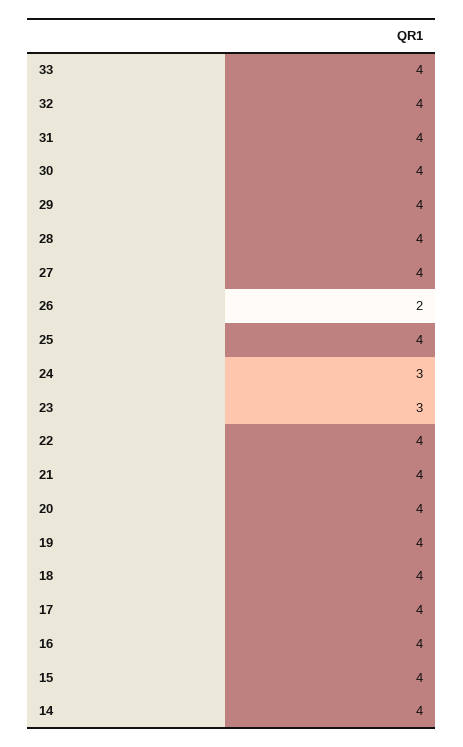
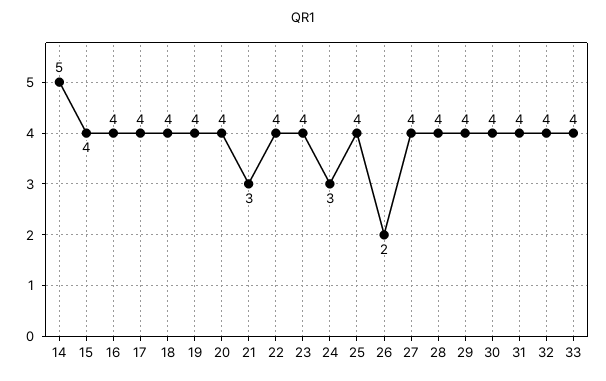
  {
    "33": 4,
    "32": 4,
    "31": 4,
    "30": 4,
    "29": 4,
    "28": 4,
    "27": 4,
    "26": 2,
    "25": 4,
    "24": 3,
-   "23": 3,
+   "23": 4,
    "22": 4,
-   "21": 4,
+   "21": 3,
    "20": 4,
    "19": 4,
    "18": 4,
    "17": 4,
    "16": 4,
    "15": 4,
-   "14": 4
+   "14": 5
  }

